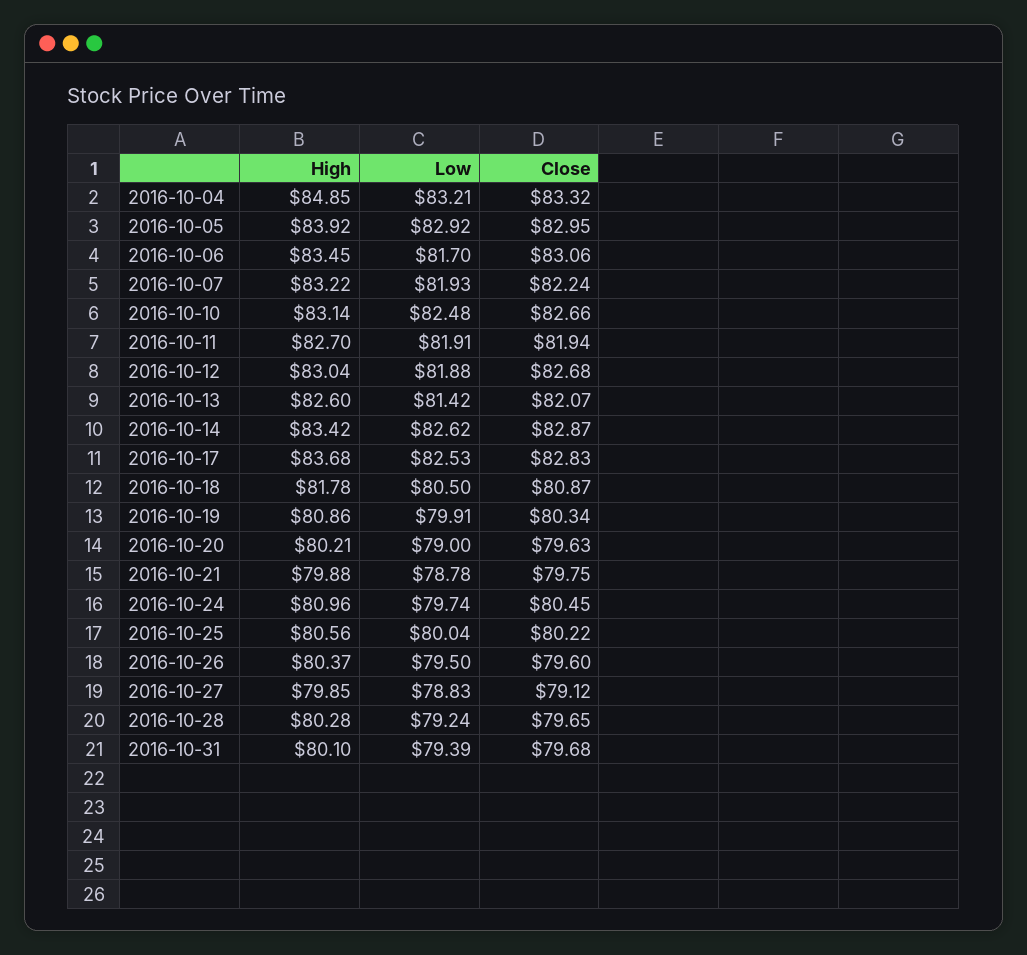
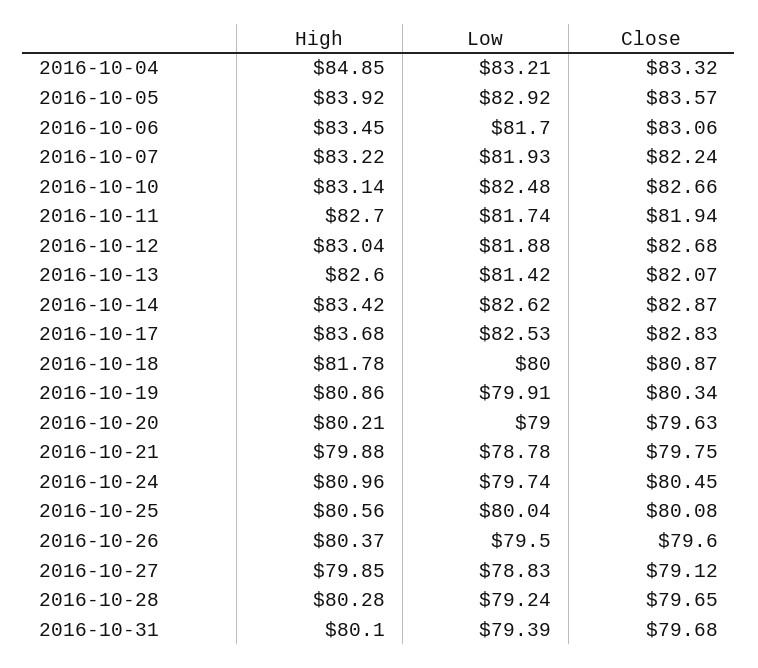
  {
    "High": {
      "2016-10-04": 84.85,
      "2016-10-05": 83.92,
      "2016-10-06": 83.45,
      "2016-10-07": 83.22,
      "2016-10-10": 83.14,
      "2016-10-11": 82.7,
      "2016-10-12": 83.04,
      "2016-10-13": 82.6,
      "2016-10-14": 83.42,
      "2016-10-17": 83.68,
      "2016-10-18": 81.78,
      "2016-10-19": 80.86,
      "2016-10-20": 80.21,
      "2016-10-21": 79.88,
      "2016-10-24": 80.96,
      "2016-10-25": 80.56,
      "2016-10-26": 80.37,
      "2016-10-27": 79.85,
      "2016-10-28": 80.28,
      "2016-10-31": 80.1
    },
    "Low": {
      "2016-10-04": 83.21,
      "2016-10-05": 82.92,
      "2016-10-06": 81.7,
      "2016-10-07": 81.93,
      "2016-10-10": 82.48,
-     "2016-10-11": 81.91,
+     "2016-10-11": 81.74,
      "2016-10-12": 81.88,
      "2016-10-13": 81.42,
      "2016-10-14": 82.62,
      "2016-10-17": 82.53,
-     "2016-10-18": 80.5,
+     "2016-10-18": 80,
      "2016-10-19": 79.91,
      "2016-10-20": 79,
      "2016-10-21": 78.78,
      "2016-10-24": 79.74,
      "2016-10-25": 80.04,
      "2016-10-26": 79.5,
      "2016-10-27": 78.83,
      "2016-10-28": 79.24,
      "2016-10-31": 79.39
    },
    "Close": {
      "2016-10-04": 83.32,
-     "2016-10-05": 82.95,
+     "2016-10-05": 83.57,
      "2016-10-06": 83.06,
      "2016-10-07": 82.24,
      "2016-10-10": 82.66,
      "2016-10-11": 81.94,
      "2016-10-12": 82.68,
      "2016-10-13": 82.07,
      "2016-10-14": 82.87,
      "2016-10-17": 82.83,
      "2016-10-18": 80.87,
      "2016-10-19": 80.34,
      "2016-10-20": 79.63,
      "2016-10-21": 79.75,
      "2016-10-24": 80.45,
-     "2016-10-25": 80.22,
+     "2016-10-25": 80.08,
      "2016-10-26": 79.6,
      "2016-10-27": 79.12,
      "2016-10-28": 79.65,
      "2016-10-31": 79.68
    }
  }

